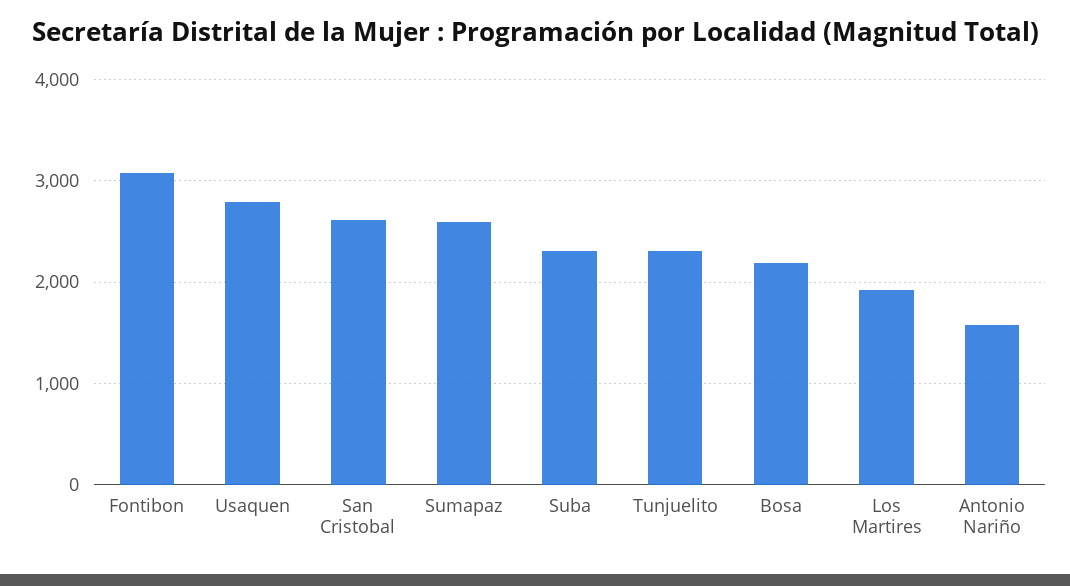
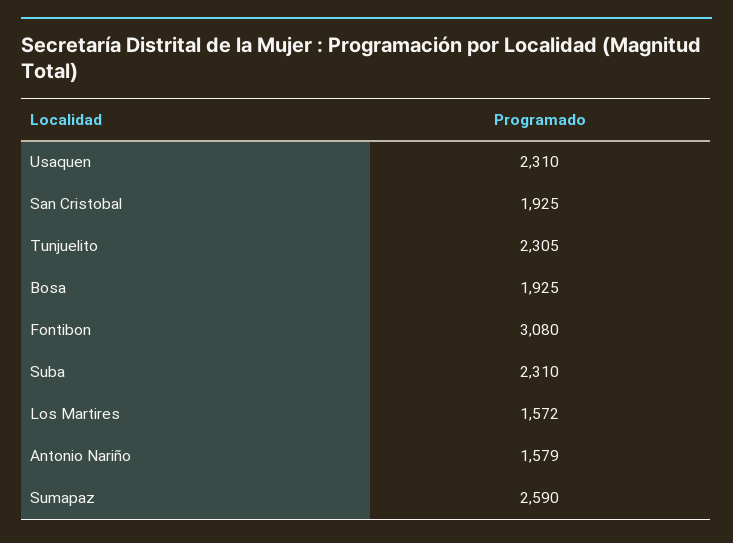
  {
    "Fontibon": 3080,
-   "Usaquen": 2800,
+   "Usaquen": 2310,
-   "San Cristobal": 2600,
+   "San Cristobal": 1925,
    "Sumapaz": 2590,
    "Suba": 2310,
    "Tunjuelito": 2305,
-   "Bosa": 2200,
+   "Bosa": 1925,
-   "Los Martires": 1900,
+   "Los Martires": 1572,
    "Antonio Nariño": 1579
  }

